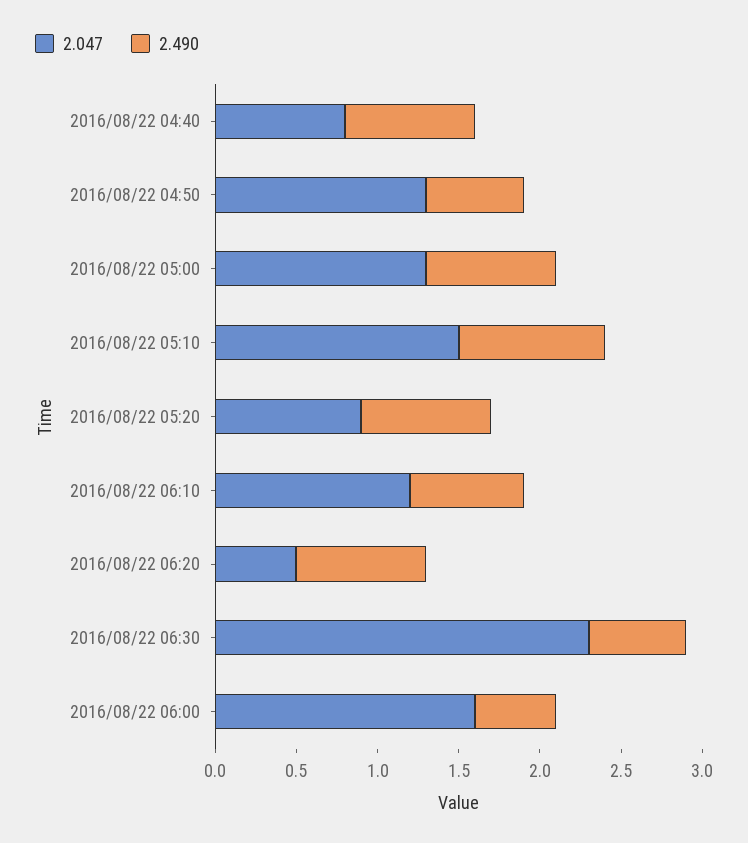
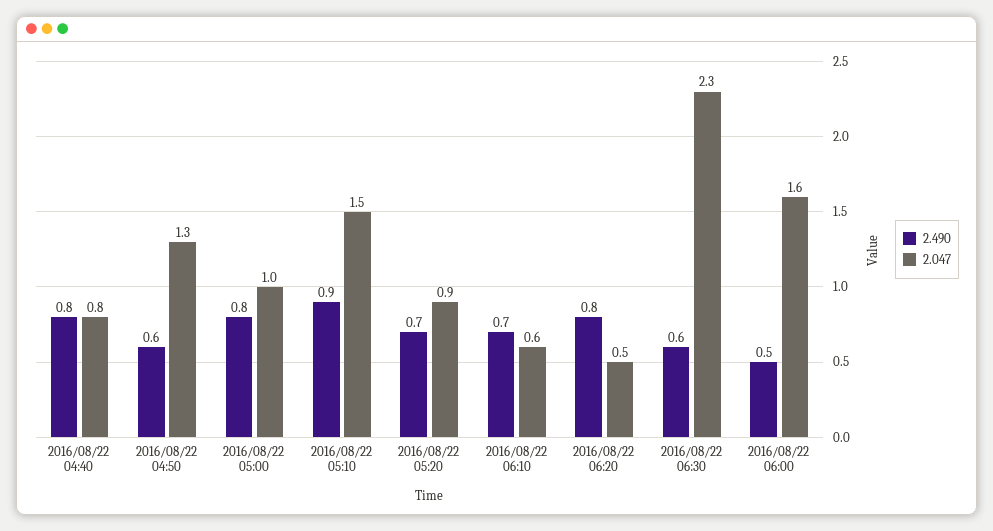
  {
    "2.047": {
      "2016/08/22 04:40": 0.8,
      "2016/08/22 04:50": 1.3,
-     "2016/08/22 05:00": 1.3,
+     "2016/08/22 05:00": 1,
      "2016/08/22 05:10": 1.5,
      "2016/08/22 05:20": 0.9,
-     "2016/08/22 06:10": 1.2,
+     "2016/08/22 06:10": 0.6,
      "2016/08/22 06:20": 0.5,
      "2016/08/22 06:30": 2.3,
      "2016/08/22 06:00": 1.6
    },
    "2.490": {
      "2016/08/22 04:40": 0.8,
      "2016/08/22 04:50": 0.6,
      "2016/08/22 05:00": 0.8,
      "2016/08/22 05:10": 0.9,
-     "2016/08/22 05:20": 0.8,
+     "2016/08/22 05:20": 0.7,
      "2016/08/22 06:10": 0.7,
      "2016/08/22 06:20": 0.8,
      "2016/08/22 06:30": 0.6,
      "2016/08/22 06:00": 0.5
    }
  }

